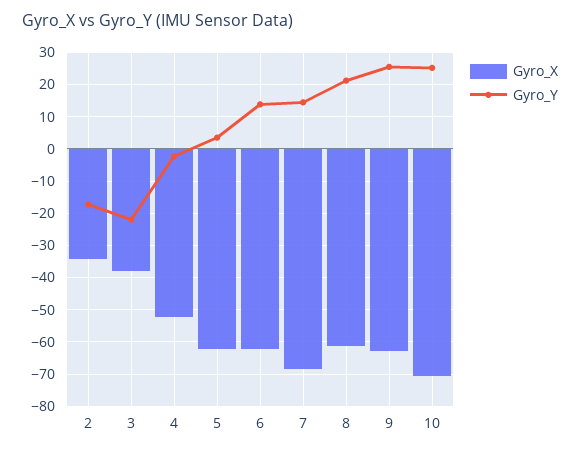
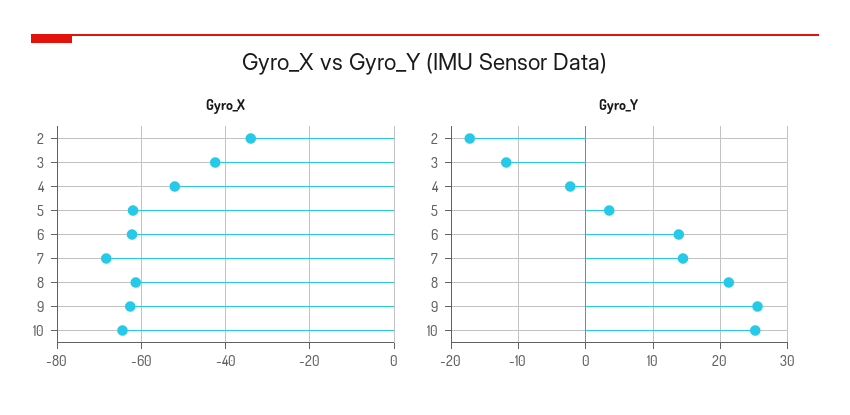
  {
    "Gyro_X": {
      "2": -34,
-     "3": -38,
+     "3": -42,
      "4": -52,
      "5": -62,
      "6": -62,
      "7": -68,
      "8": -62,
      "9": -62,
-     "10": -70
+     "10": -64
    },
    "Gyro_Y": {
      "2": -17,
-     "3": -22,
+     "3": -12,
      "4": -2,
      "5": 4,
      "6": 14,
      "7": 14,
      "8": 21,
      "9": 26,
      "10": 25
    }
  }

